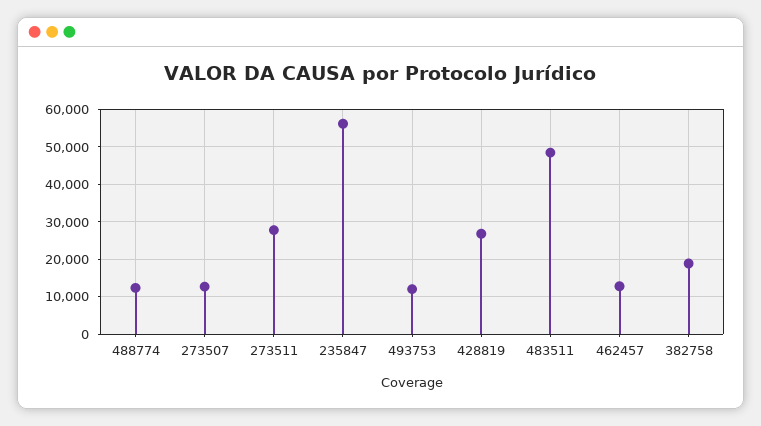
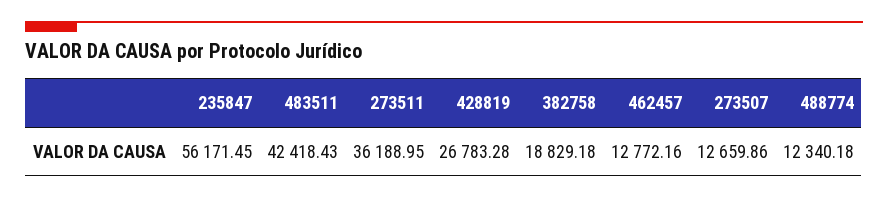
  {
    "488774": 12340.18,
    "273507": 12659.86,
-   "273511": 28000,
+   "273511": 36188.95,
    "235847": 56171.45,
-   "493753": 12000,
    "428819": 26783.28,
-   "483511": 48000,
+   "483511": 42418.43,
    "462457": 12772.16,
    "382758": 18829.18
  }

